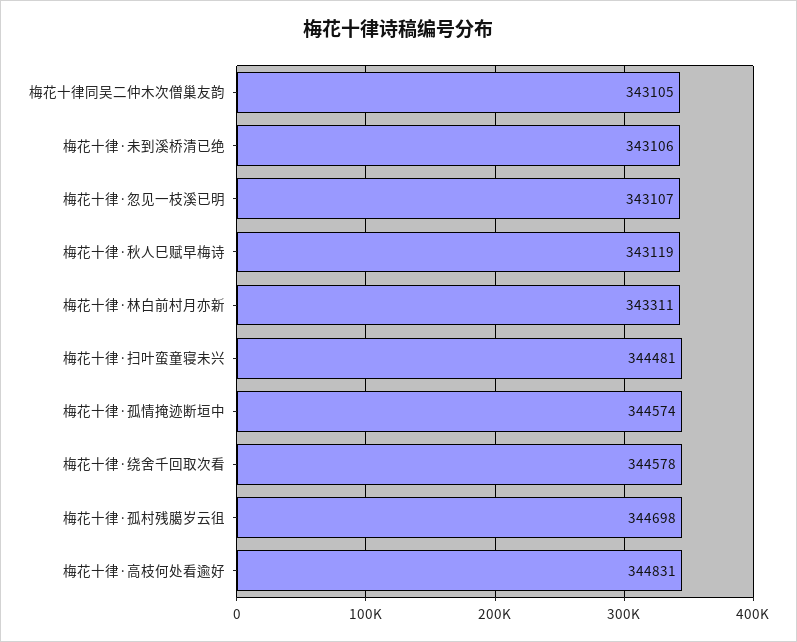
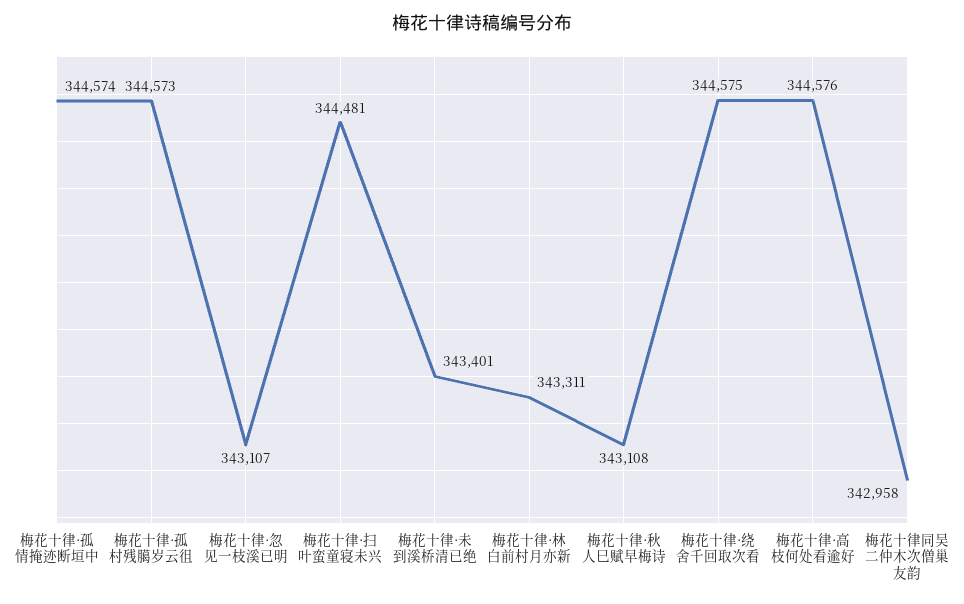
  {
-   "梅花十律同吴二仲木次僧巢友韵": 343105,
+   "梅花十律同吴二仲木次僧巢友韵": 342958,
-   "梅花十律·未到溪桥清已绝": 343106,
+   "梅花十律·未到溪桥清已绝": 343401,
    "梅花十律·忽见一枝溪已明": 343107,
-   "梅花十律·秋人巳赋早梅诗": 343119,
+   "梅花十律·秋人巳赋早梅诗": 343108,
    "梅花十律·林白前村月亦新": 343311,
    "梅花十律·扫叶蛮童寝未兴": 344481,
    "梅花十律·孤情掩迹断垣中": 344574,
-   "梅花十律·绕舍千回取次看": 344578,
+   "梅花十律·绕舍千回取次看": 344575,
-   "梅花十律·孤村残臈岁云徂": 344698,
+   "梅花十律·孤村残臈岁云徂": 344573,
-   "梅花十律·高枝何处看逾好": 344831
+   "梅花十律·高枝何处看逾好": 344576
  }

